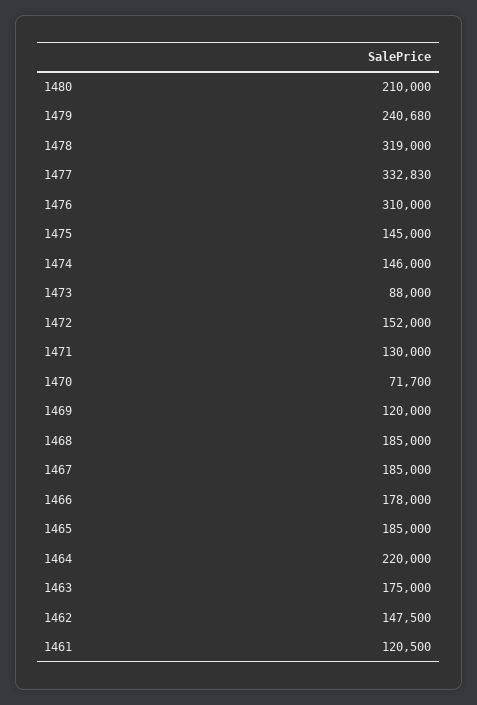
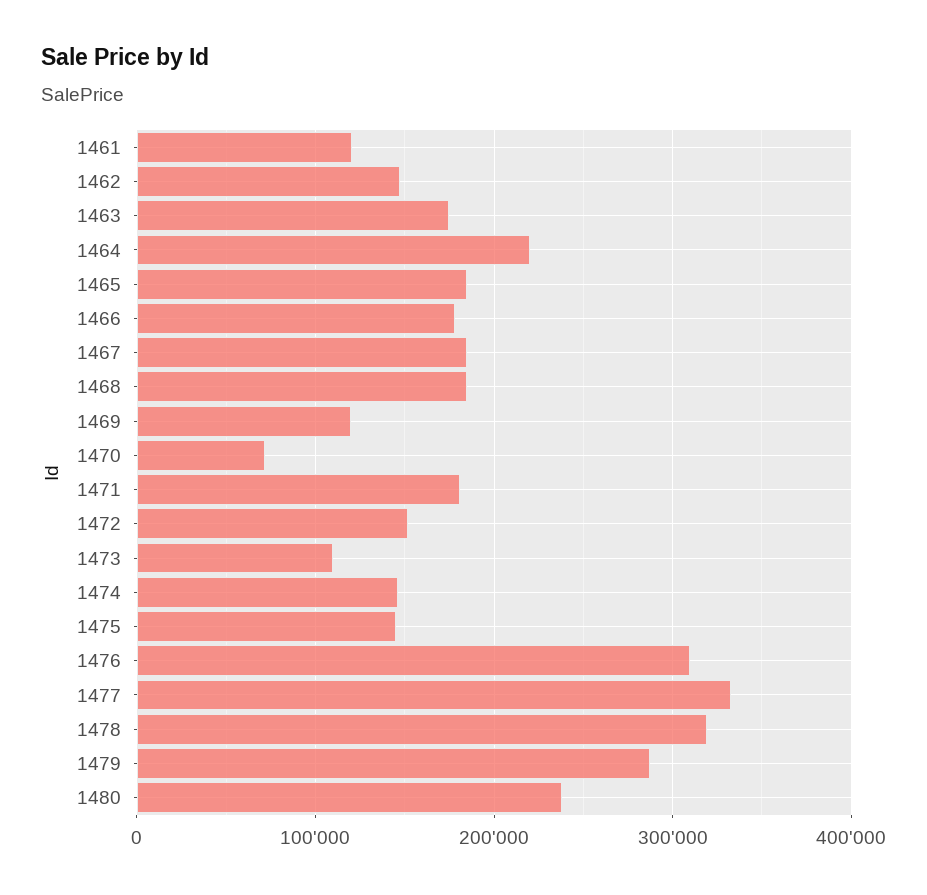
  {
-   "1480": 210000,
+   "1480": 240000,
-   "1479": 240680,
+   "1479": 290000,
    "1478": 319000,
    "1477": 332830,
    "1476": 310000,
    "1475": 145000,
    "1474": 146000,
-   "1473": 88000,
+   "1473": 110000,
    "1472": 152000,
-   "1471": 130000,
+   "1471": 180000,
    "1470": 71700,
    "1469": 120000,
    "1468": 185000,
    "1467": 185000,
    "1466": 178000,
    "1465": 185000,
    "1464": 220000,
    "1463": 175000,
    "1462": 147500,
    "1461": 120500
  }

